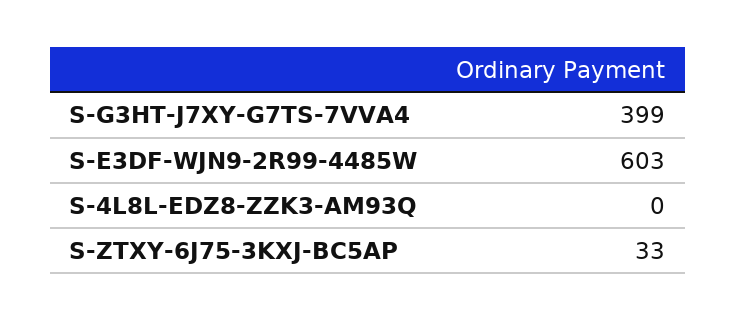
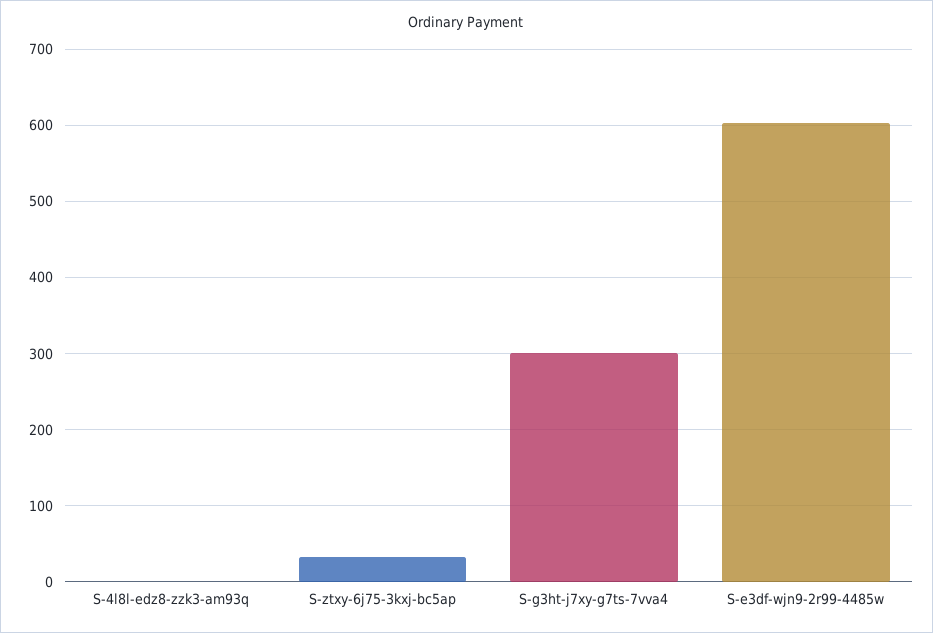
  {
-   "S-G3HT-J7XY-G7TS-7VVA4": 399,
+   "S-G3HT-J7XY-G7TS-7VVA4": 300,
    "S-E3DF-WJN9-2R99-4485W": 603,
    "S-4L8L-EDZ8-ZZK3-AM93Q": 0,
    "S-ZTXY-6J75-3KXJ-BC5AP": 33
  }

